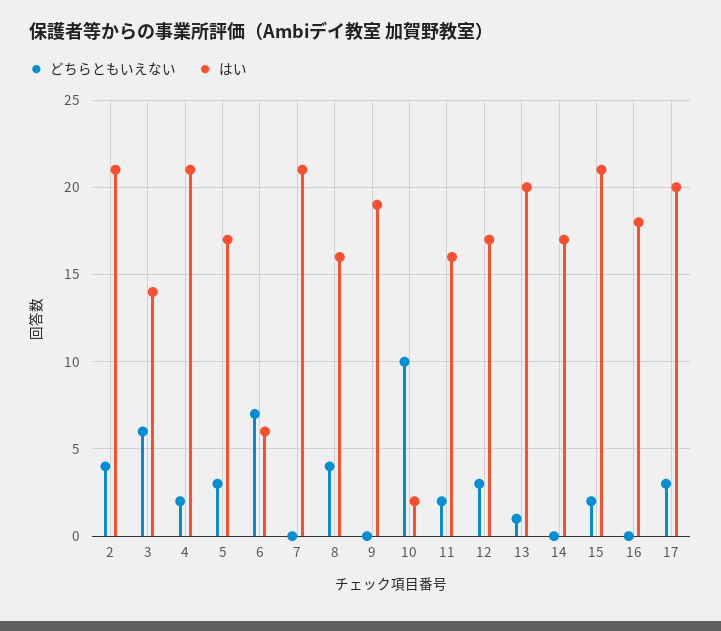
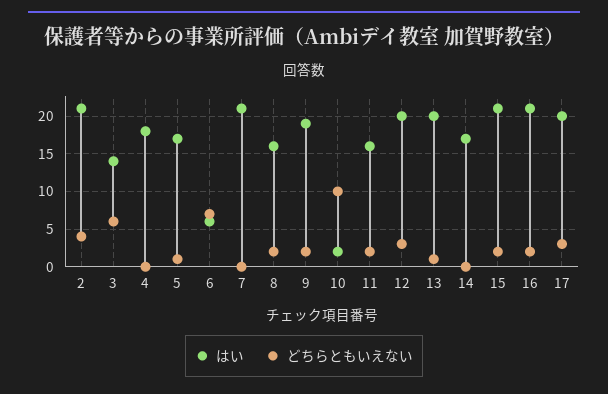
  {
    "どちらともいえない": {
      "2": 4,
      "3": 6,
-     "4": 2,
+     "4": 0,
-     "5": 3,
+     "5": 1,
      "6": 7,
      "7": 0,
-     "8": 4,
+     "8": 2,
-     "9": 0,
+     "9": 2,
      "10": 10,
      "11": 2,
      "12": 3,
      "13": 1,
      "14": 0,
      "15": 2,
-     "16": 0,
+     "16": 2,
      "17": 3
    },
    "はい": {
      "2": 21,
      "3": 14,
-     "4": 21,
+     "4": 18,
      "5": 17,
      "6": 6,
      "7": 21,
      "8": 16,
      "9": 19,
      "10": 2,
      "11": 16,
-     "12": 17,
+     "12": 20,
      "13": 20,
      "14": 17,
      "15": 21,
-     "16": 18,
+     "16": 21,
      "17": 20
    }
  }

